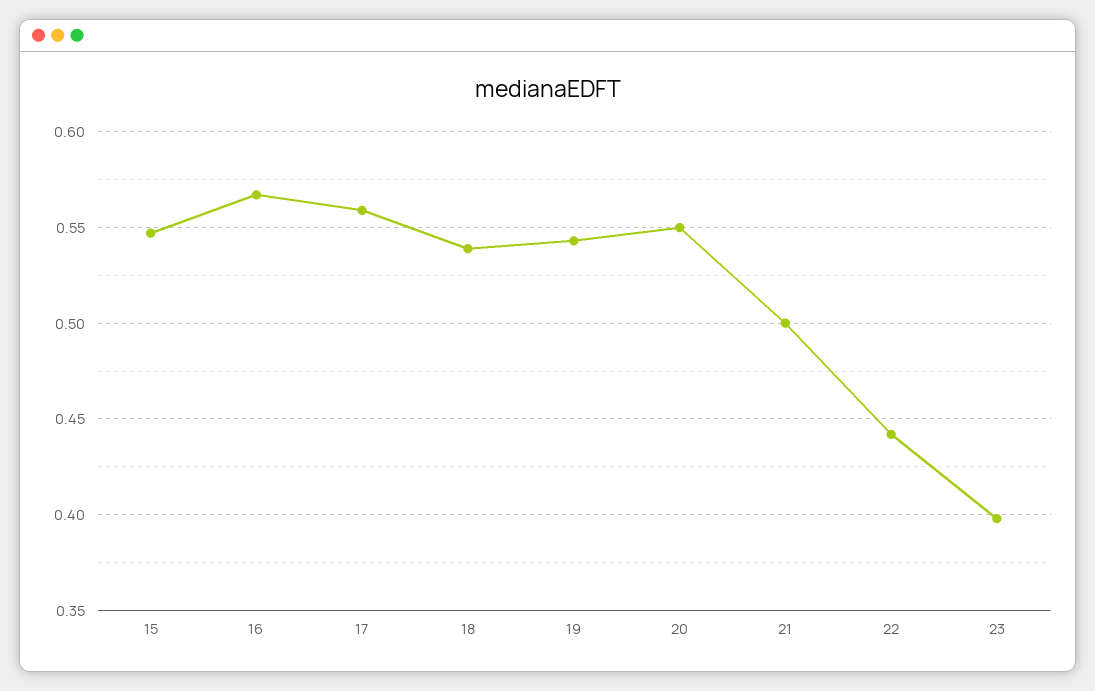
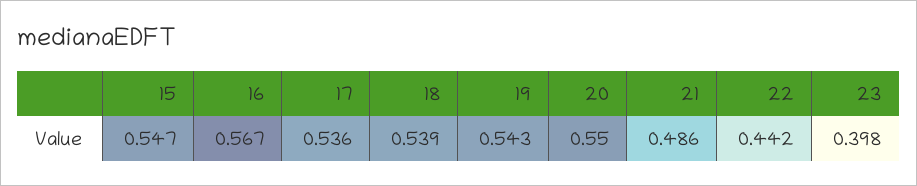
  {
    "15": 0.547,
    "16": 0.567,
-   "17": 0.56,
+   "17": 0.536,
    "18": 0.539,
    "19": 0.543,
    "20": 0.55,
-   "21": 0.5,
+   "21": 0.486,
    "22": 0.442,
    "23": 0.398
  }

